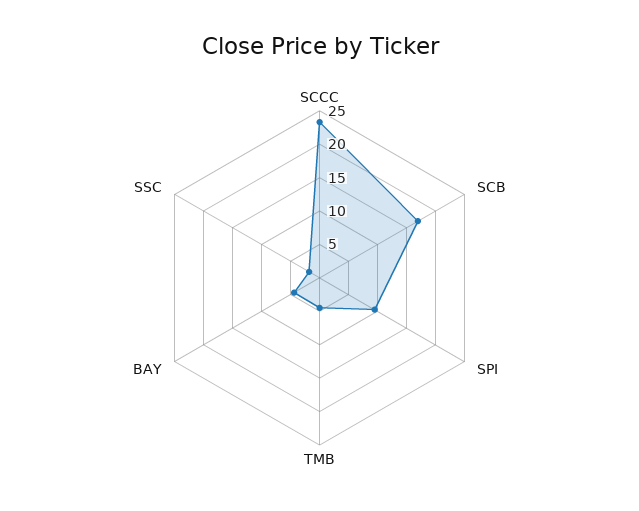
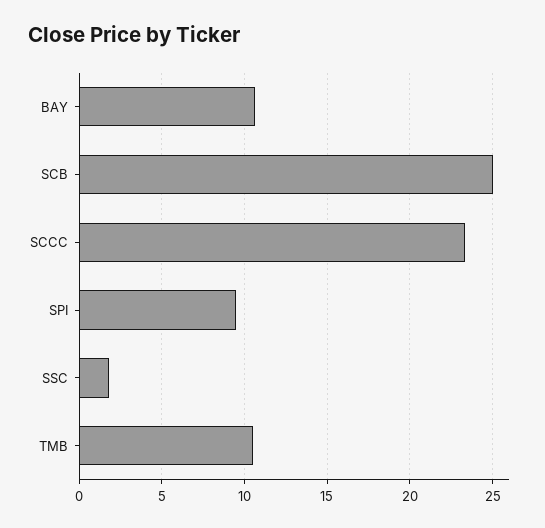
  {
    "SCCC": 23.5,
-   "SCB": 17.5,
+   "SCB": 25,
    "SPI": 9.5,
-   "TMB": 5,
+   "TMB": 10.5,
-   "BAY": 5,
+   "BAY": 10.5,
    "SSC": 2
  }

